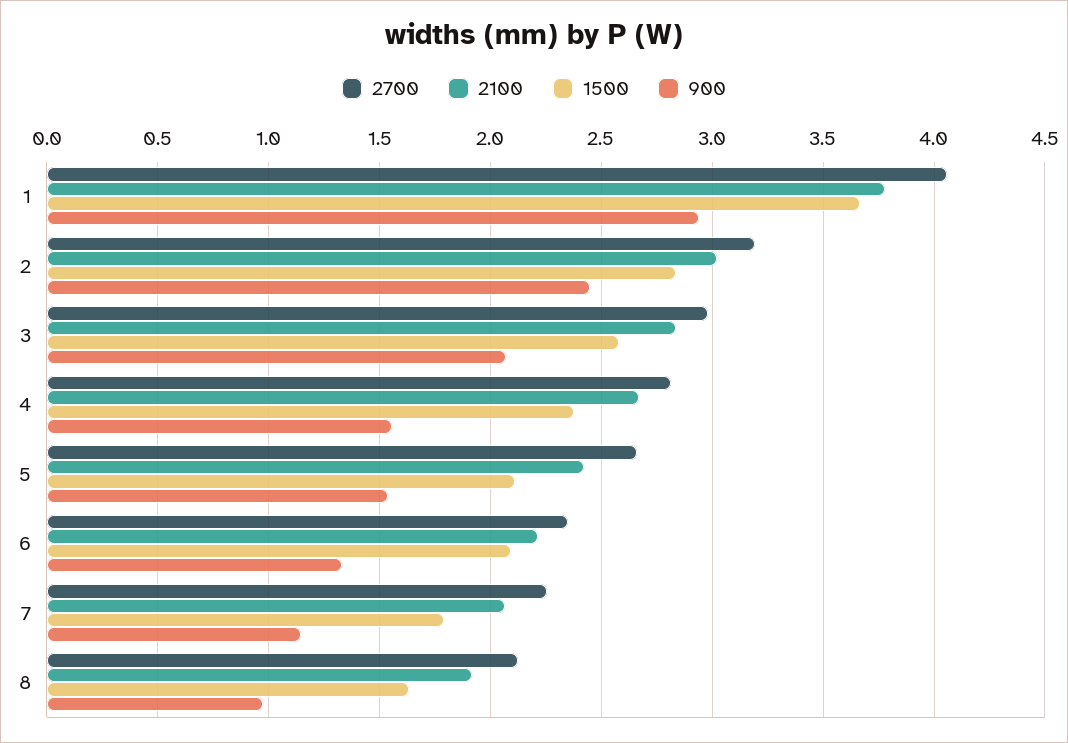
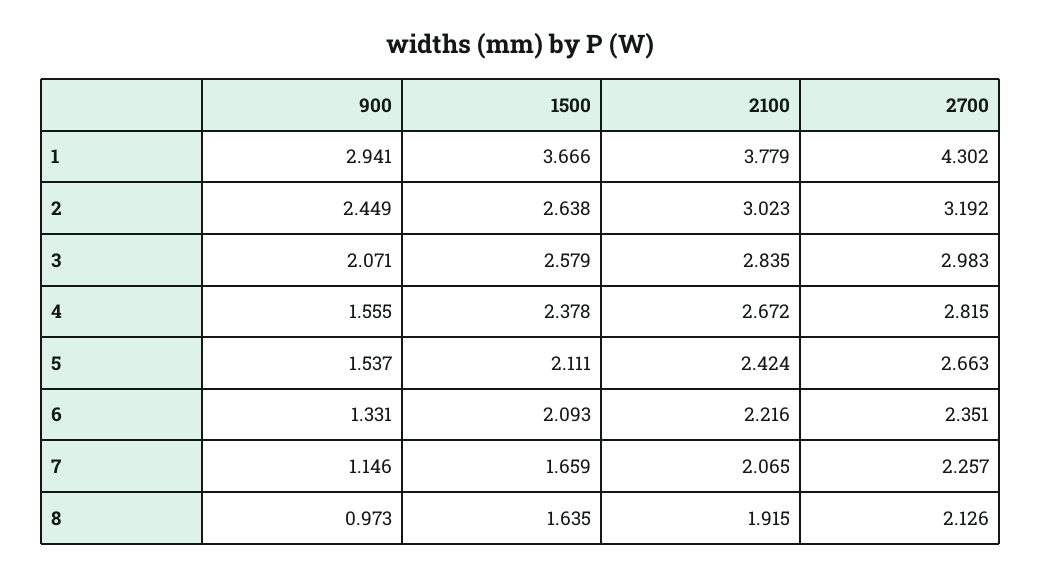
  {
    "2700": {
-     "1": 4.05,
+     "1": 4.302,
      "2": 3.192,
      "3": 2.983,
      "4": 2.815,
      "5": 2.663,
      "6": 2.351,
      "7": 2.257,
      "8": 2.126
    },
    "2100": {
      "1": 3.779,
      "2": 3.023,
      "3": 2.835,
      "4": 2.672,
      "5": 2.424,
      "6": 2.216,
      "7": 2.065,
      "8": 1.915
    },
    "1500": {
      "1": 3.666,
-     "2": 2.85,
+     "2": 2.638,
      "3": 2.579,
      "4": 2.378,
      "5": 2.111,
      "6": 2.093,
-     "7": 1.8,
+     "7": 1.659,
      "8": 1.635
    },
    "900": {
      "1": 2.941,
      "2": 2.449,
      "3": 2.071,
      "4": 1.555,
      "5": 1.537,
      "6": 1.331,
      "7": 1.146,
      "8": 0.973
    }
  }

